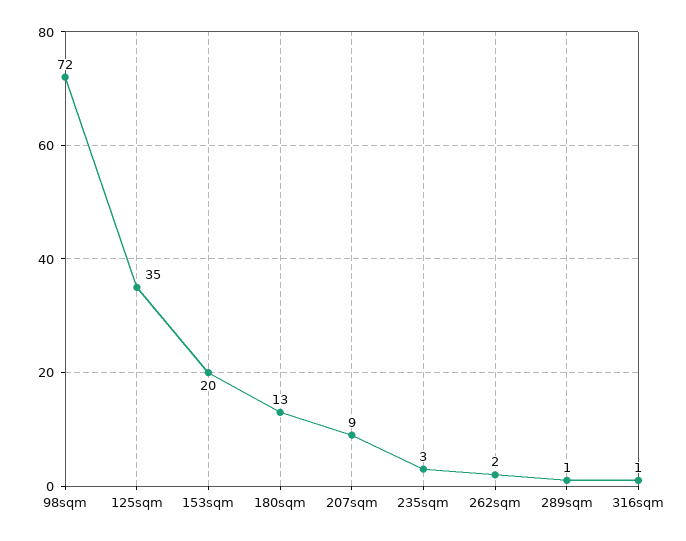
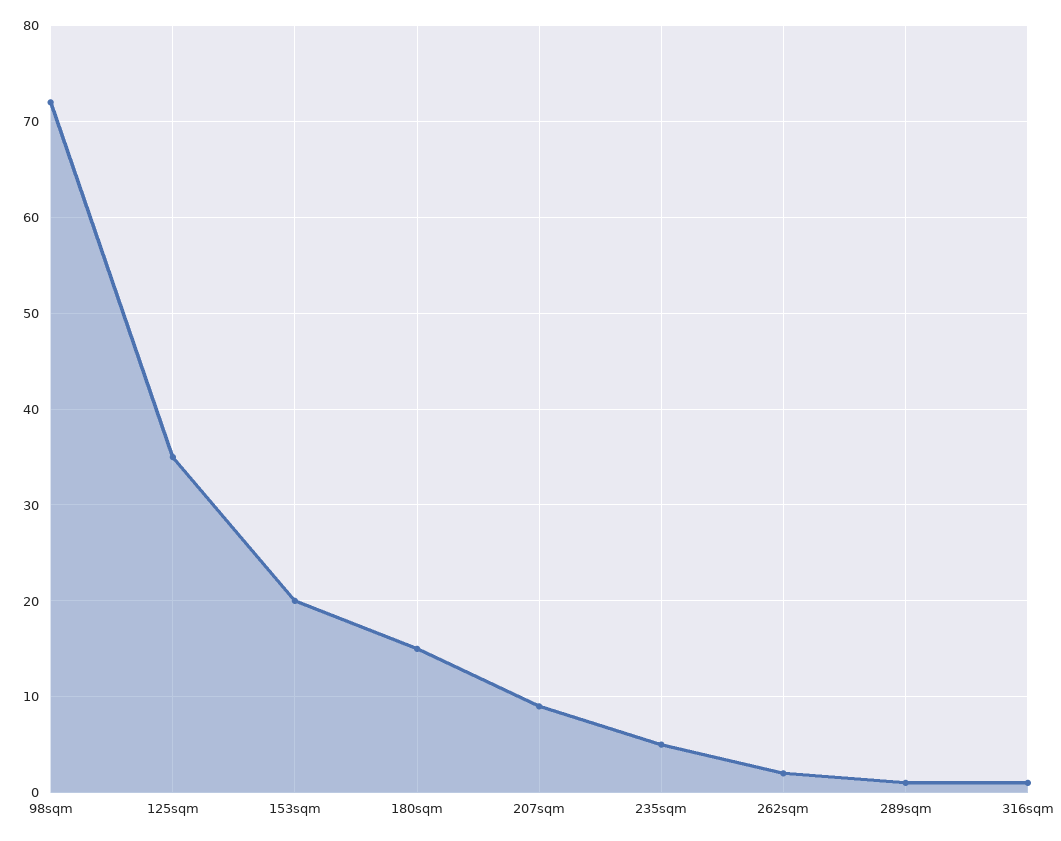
  {
    "98sqm": 72,
    "125sqm": 35,
    "153sqm": 20,
-   "180sqm": 13,
+   "180sqm": 15,
    "207sqm": 9,
-   "235sqm": 3,
+   "235sqm": 5,
    "262sqm": 2,
    "289sqm": 1,
    "316sqm": 1
  }

